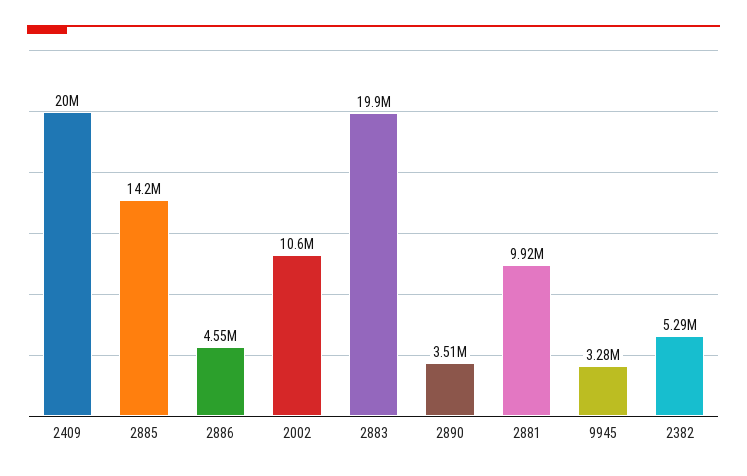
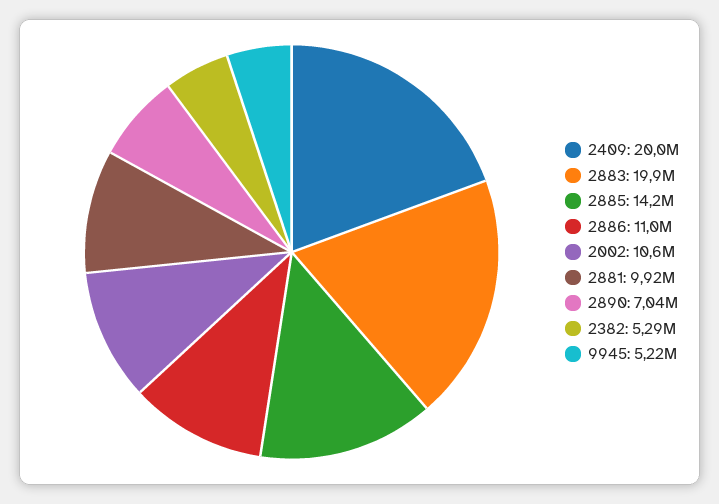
  {
    "2409": 20000000,
    "2885": 14200000,
-   "2886": 4550000,
+   "2886": 11000000,
    "2002": 10600000,
    "2883": 19900000,
-   "2890": 3510000,
+   "2890": 7040000,
    "2881": 9920000,
-   "9945": 3280000,
+   "9945": 5220000,
    "2382": 5290000
  }

